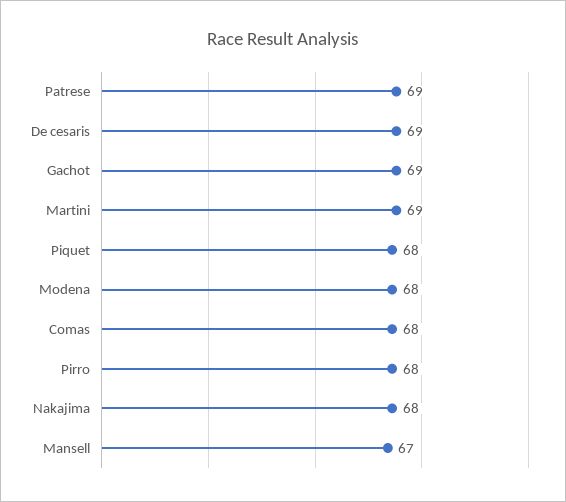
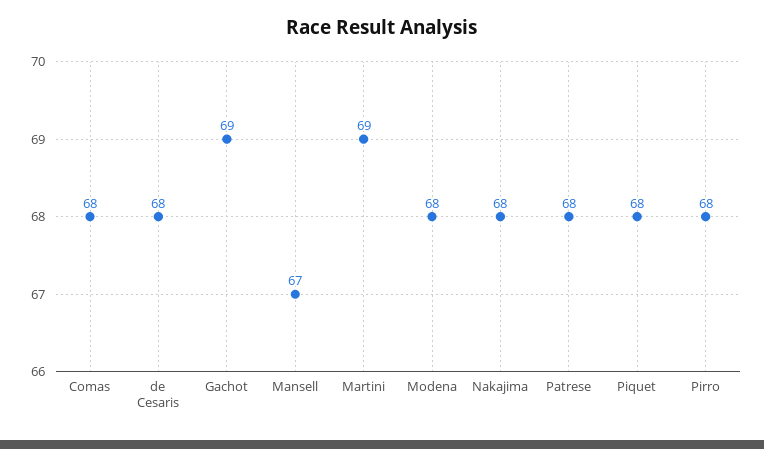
  {
-   "Patrese": 69,
+   "Patrese": 68,
-   "De cesaris": 69,
+   "De cesaris": 68,
    "Gachot": 69,
    "Martini": 69,
    "Piquet": 68,
    "Modena": 68,
    "Comas": 68,
    "Pirro": 68,
    "Nakajima": 68,
    "Mansell": 67
  }

